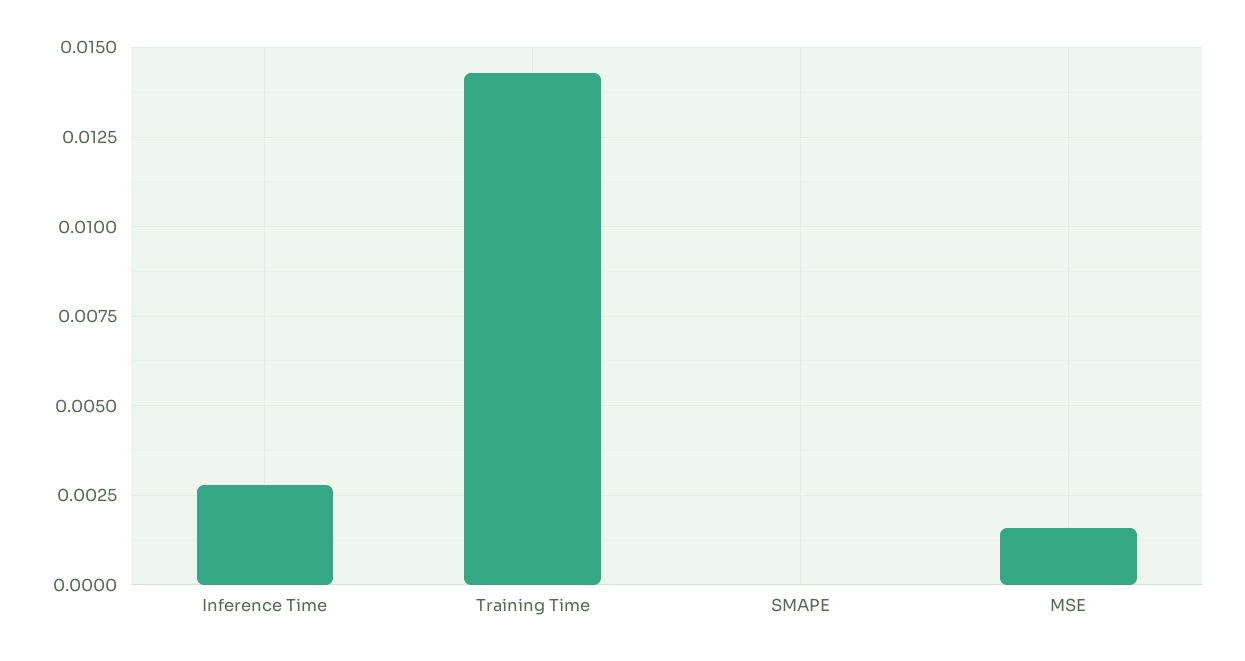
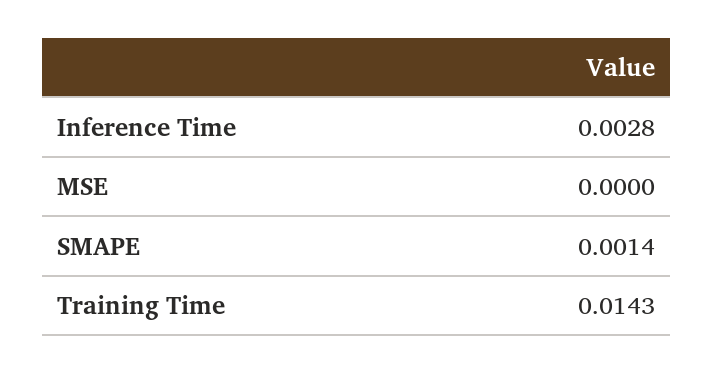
  {
    "Inference Time": 0.0028,
    "Training Time": 0.0143,
-   "SMAPE": 0,
+   "SMAPE": 0.0014,
-   "MSE": 0.0015
+   "MSE": 0
  }

